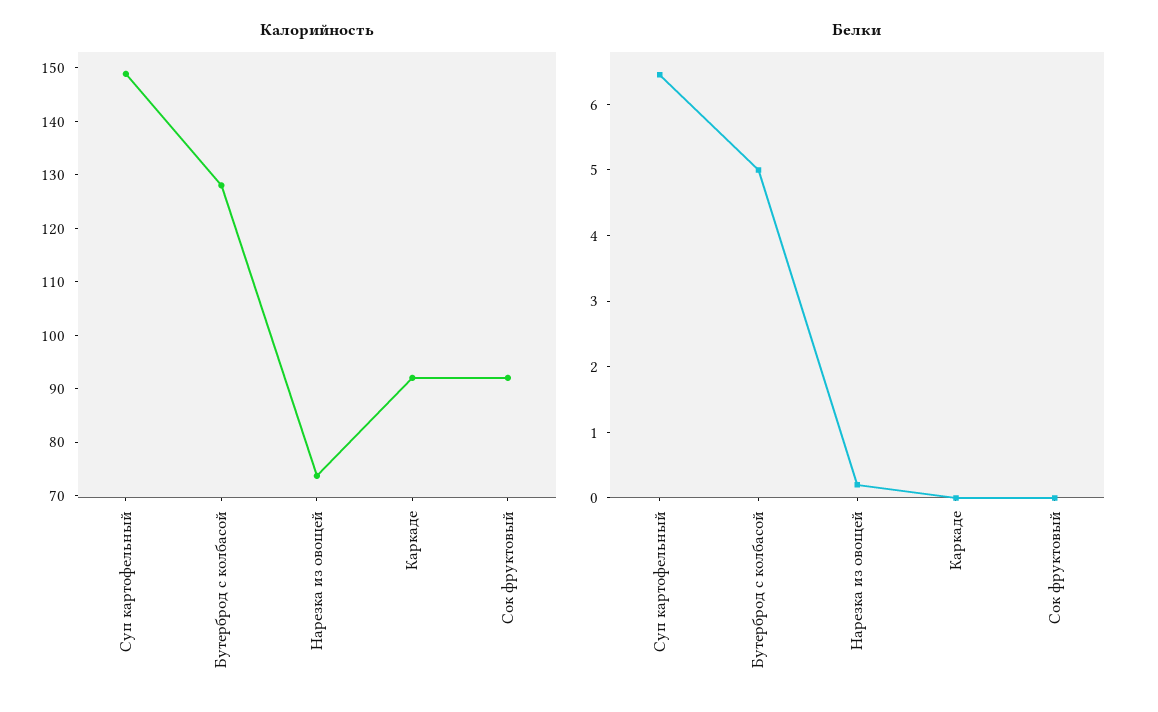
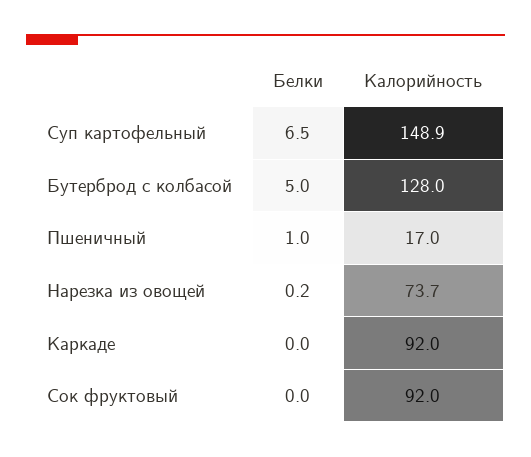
  {
    "Калорийность": {
      "Суп картофельный": 148.9,
      "Бутерброд с колбасой": 128,
      "Нарезка из овощей": 73.7,
      "Каркаде": 92,
-     "Сок фруктовый": 92
+     "Сок фруктовый": 92,
+     "Пшеничный": 17
    },
    "Белки": {
      "Суп картофельный": 6.5,
      "Бутерброд с колбасой": 5,
      "Нарезка из овощей": 0.2,
      "Каркаде": 0,
-     "Сок фруктовый": 0
+     "Сок фруктовый": 0,
+     "Пшеничный": 1
    }
  }

